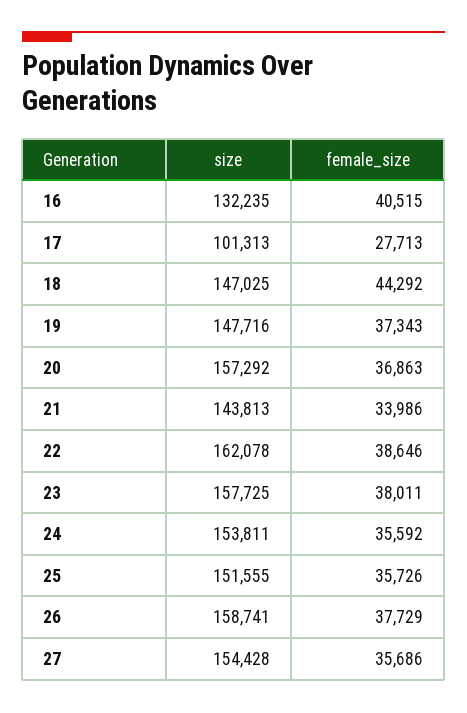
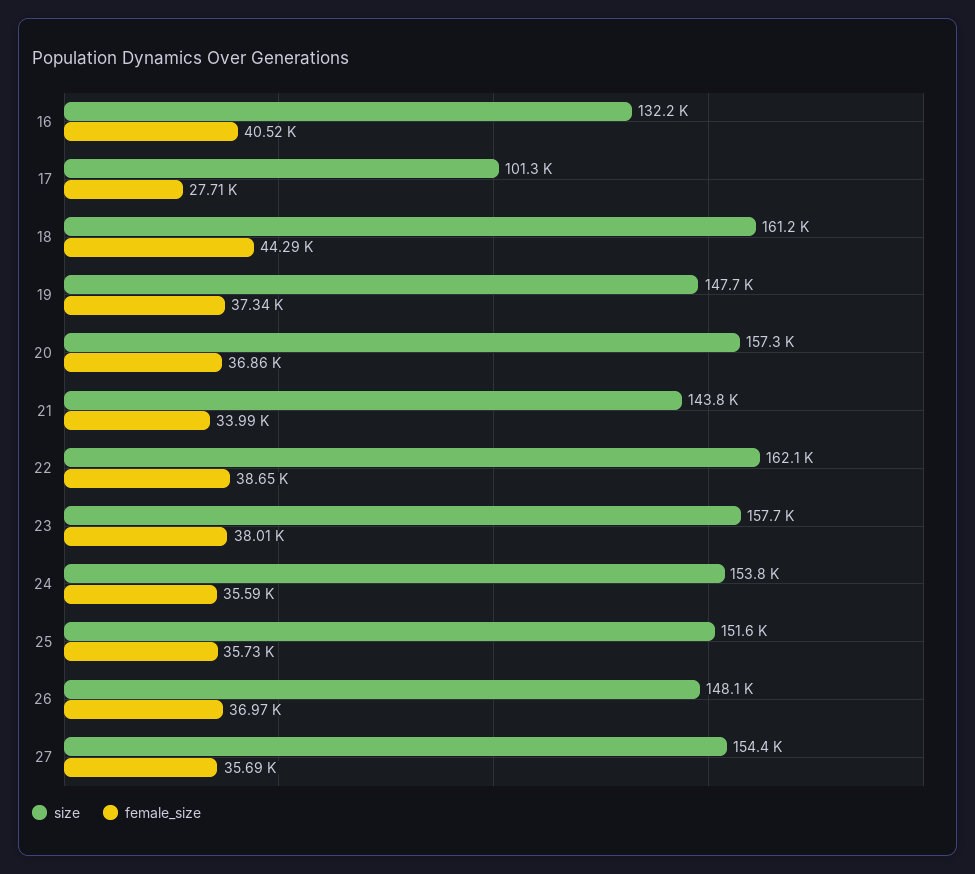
  {
    "size": {
      "16": 132235,
      "17": 101313,
-     "18": 147025,
+     "18": 161200,
      "19": 147716,
      "20": 157292,
      "21": 143813,
      "22": 162078,
      "23": 157725,
      "24": 153811,
      "25": 151555,
-     "26": 158741,
+     "26": 148100,
      "27": 154428
    },
    "female_size": {
      "16": 40515,
      "17": 27713,
      "18": 44292,
      "19": 37343,
      "20": 36863,
      "21": 33986,
      "22": 38646,
      "23": 38011,
      "24": 35592,
      "25": 35726,
-     "26": 37729,
+     "26": 36970,
      "27": 35686
    }
  }

